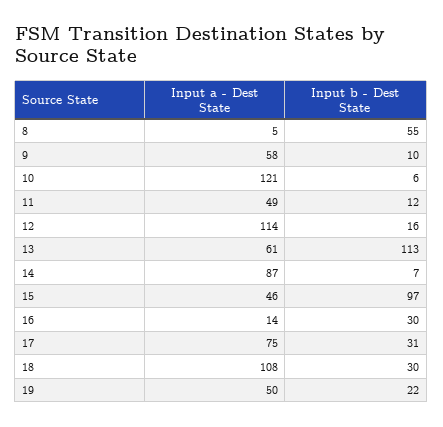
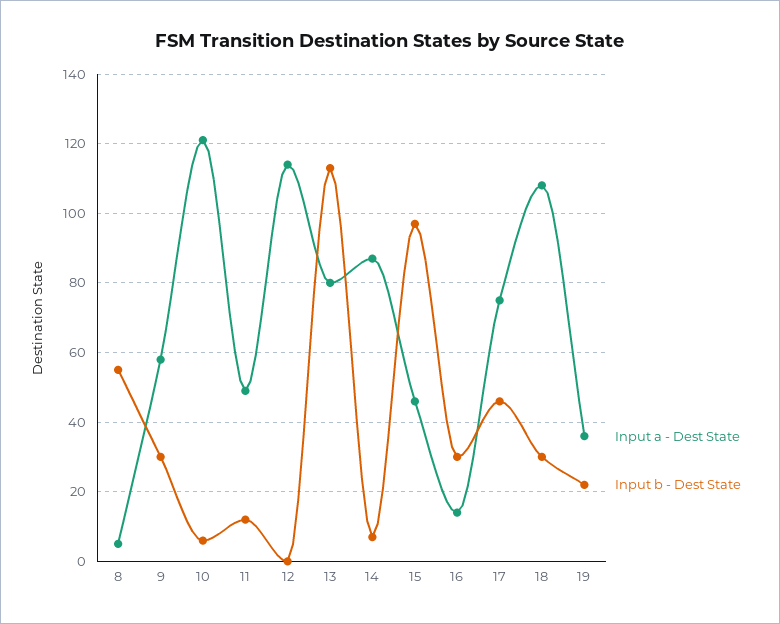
  {
    "Input a - Dest State": {
      "8": 5,
      "9": 58,
      "10": 121,
      "11": 49,
      "12": 114,
-     "13": 61,
+     "13": 80,
      "14": 87,
      "15": 46,
      "16": 14,
      "17": 75,
      "18": 108,
-     "19": 50
+     "19": 35
    },
    "Input b - Dest State": {
      "8": 55,
-     "9": 10,
+     "9": 30,
      "10": 6,
      "11": 12,
-     "12": 16,
+     "12": 0,
      "13": 113,
      "14": 7,
      "15": 97,
      "16": 30,
-     "17": 31,
+     "17": 45,
      "18": 30,
      "19": 22
    }
  }

